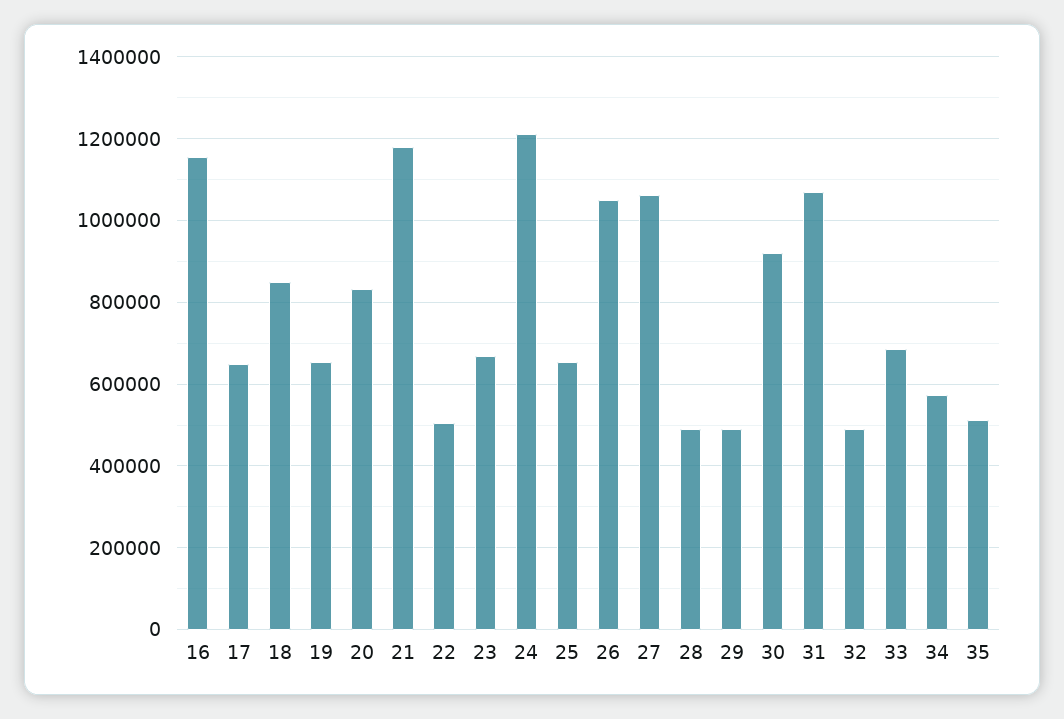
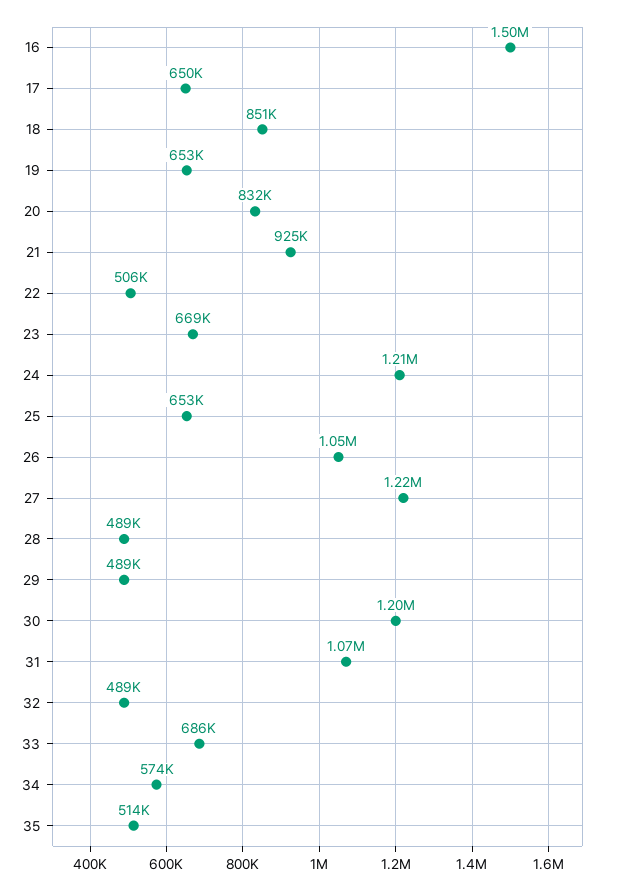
  {
-   "16": 1160000,
+   "16": 1500000,
    "17": 650000,
    "18": 851000,
    "19": 653000,
    "20": 832000,
-   "21": 1180000,
+   "21": 925000,
    "22": 506000,
    "23": 669000,
    "24": 1210000,
    "25": 653000,
    "26": 1050000,
-   "27": 1060000,
+   "27": 1220000,
    "28": 489000,
    "29": 489000,
-   "30": 920000,
+   "30": 1200000,
    "31": 1070000,
    "32": 489000,
    "33": 686000,
    "34": 574000,
    "35": 514000
  }

